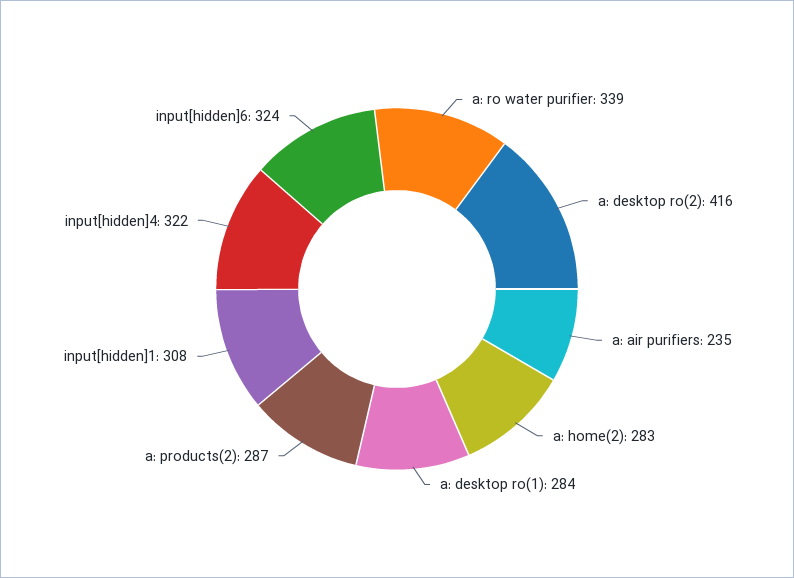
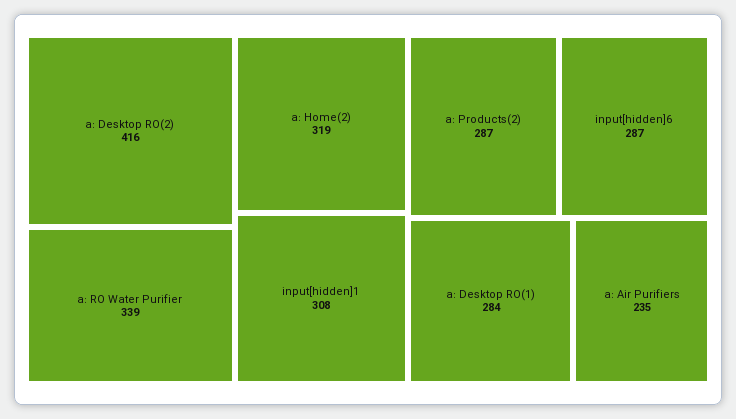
  {
    "a: ro water purifier": 339,
    "a: desktop ro(2)": 416,
    "a: air purifiers": 235,
-   "a: home(2)": 283,
+   "a: home(2)": 319,
    "a: desktop ro(1)": 284,
    "a: products(2)": 287,
    "input[hidden]1": 308,
-   "input[hidden]4": 322,
-   "input[hidden]6": 324
+   "input[hidden]6": 287
  }

